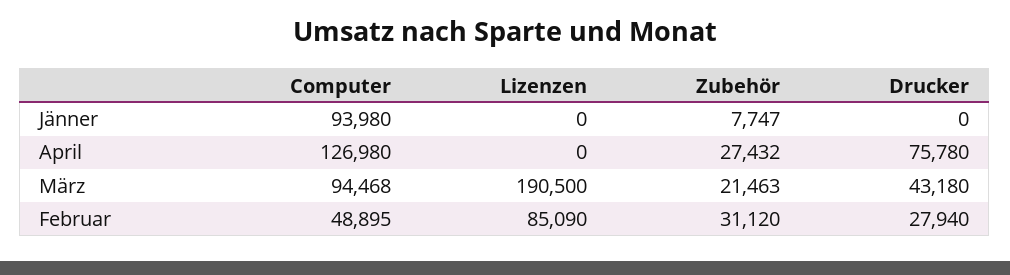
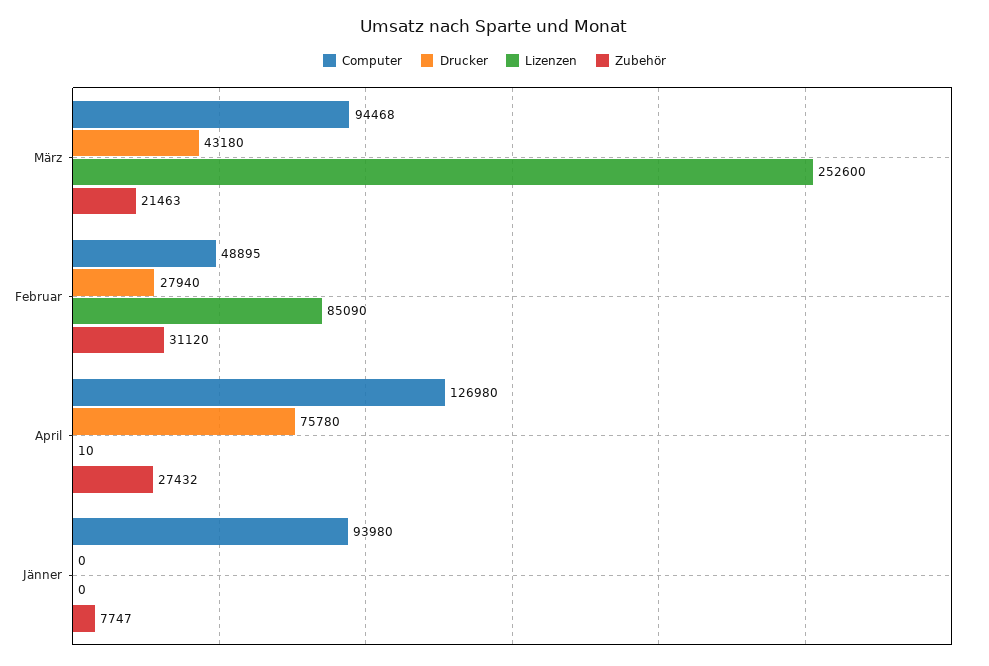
  {
    "Computer": {
      "Jänner": 93980,
      "April": 126980,
      "März": 94468,
      "Februar": 48895
    },
    "Lizenzen": {
      "Jänner": 0,
-     "April": 0,
+     "April": 10,
-     "März": 190500,
+     "März": 252600,
      "Februar": 85090
    },
    "Zubehör": {
      "Jänner": 7747,
      "April": 27432,
      "März": 21463,
      "Februar": 31120
    },
    "Drucker": {
      "Jänner": 0,
      "April": 75780,
      "März": 43180,
      "Februar": 27940
    }
  }

